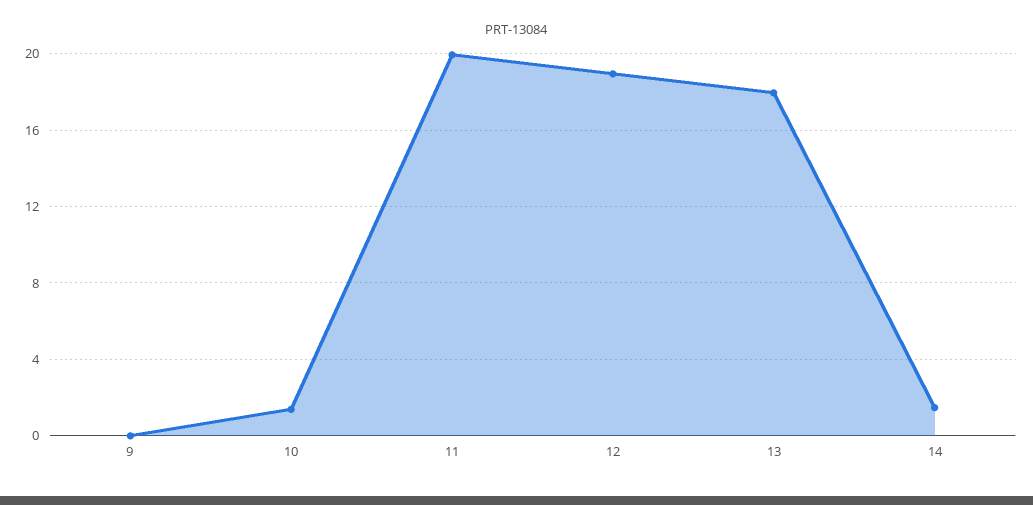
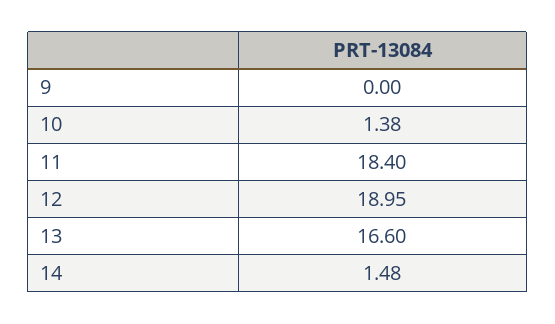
  {
    "9": 0,
    "10": 1.38,
-   "11": 20,
+   "11": 18.4,
    "12": 18.95,
-   "13": 18,
+   "13": 16.6,
    "14": 1.48
  }

